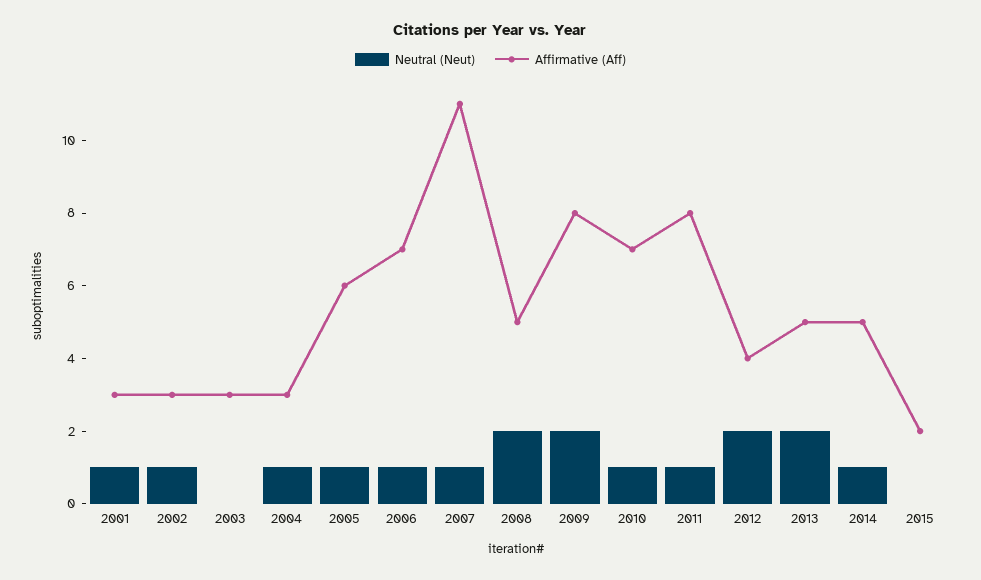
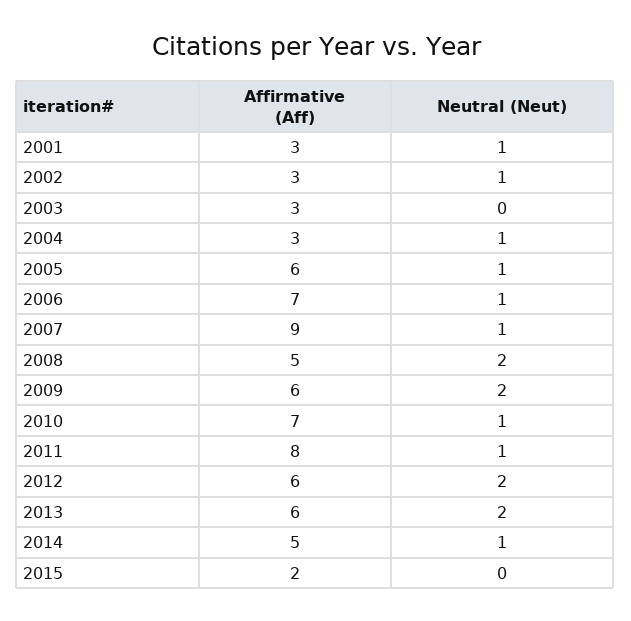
  {
    "Neutral (Neut)": {
      "2001": 1,
      "2002": 1,
      "2003": 0,
      "2004": 1,
      "2005": 1,
      "2006": 1,
      "2007": 1,
      "2008": 2,
      "2009": 2,
      "2010": 1,
      "2011": 1,
      "2012": 2,
      "2013": 2,
      "2014": 1,
      "2015": 0
    },
    "Affirmative (Aff)": {
      "2001": 3,
      "2002": 3,
      "2003": 3,
      "2004": 3,
      "2005": 6,
      "2006": 7,
-     "2007": 11,
+     "2007": 9,
      "2008": 5,
-     "2009": 8,
+     "2009": 6,
      "2010": 7,
      "2011": 8,
-     "2012": 4,
+     "2012": 6,
-     "2013": 5,
+     "2013": 6,
      "2014": 5,
      "2015": 2
    }
  }

